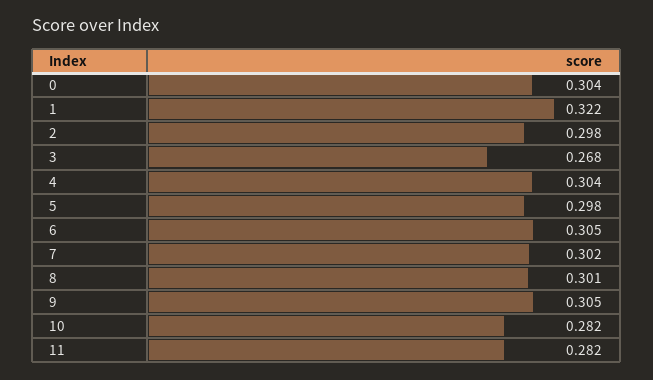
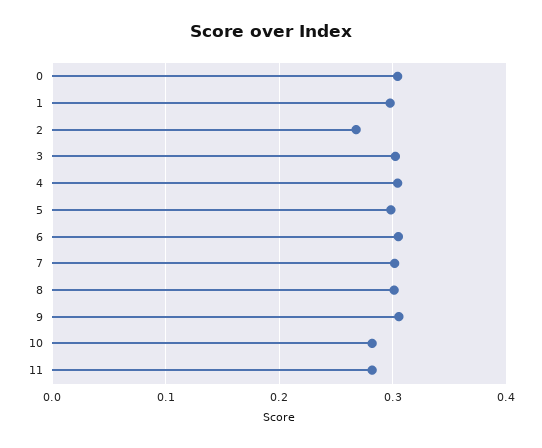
  {
    "0": 0.304,
-   "1": 0.322,
+   "1": 0.3,
-   "2": 0.298,
+   "2": 0.27,
-   "3": 0.268,
+   "3": 0.3,
    "4": 0.304,
    "5": 0.298,
    "6": 0.305,
    "7": 0.302,
    "8": 0.301,
    "9": 0.305,
    "10": 0.282,
    "11": 0.282
  }

